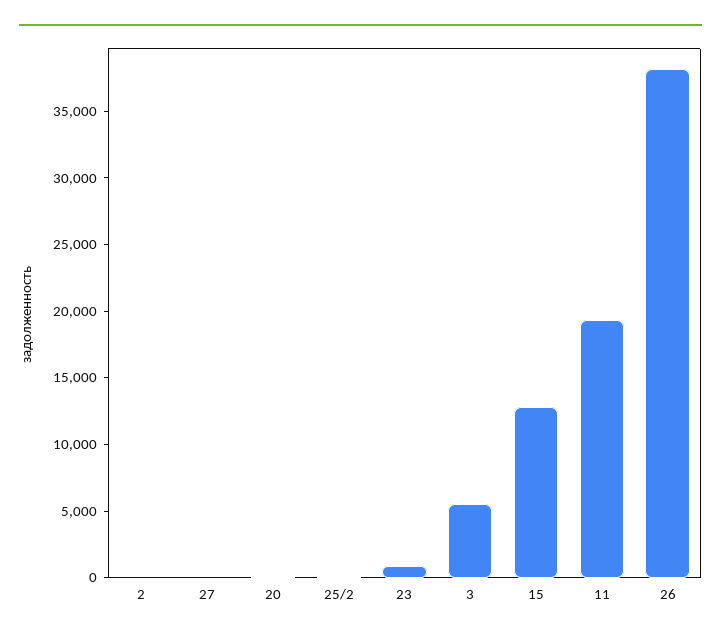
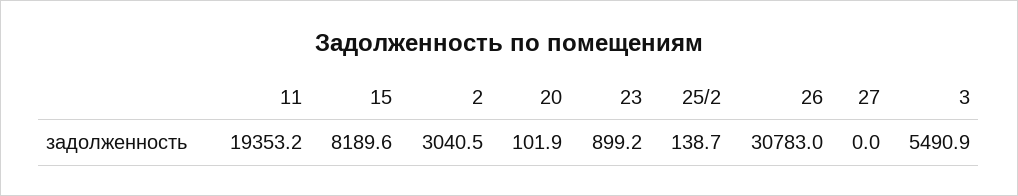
  {
-   "2": 0,
+   "2": 3040.5,
    "27": 0,
    "20": 101.9,
    "25/2": 138.7,
    "23": 899.2,
    "3": 5490.9,
-   "15": 13000,
+   "15": 8189.6,
    "11": 19353.2,
-   "26": 38000
+   "26": 30783
  }

